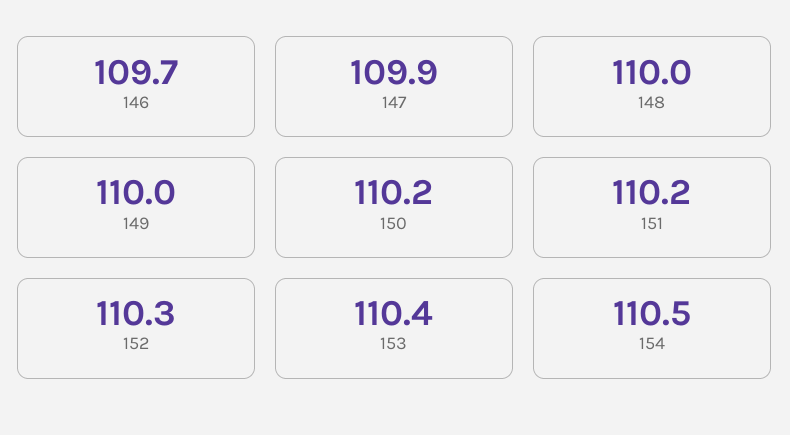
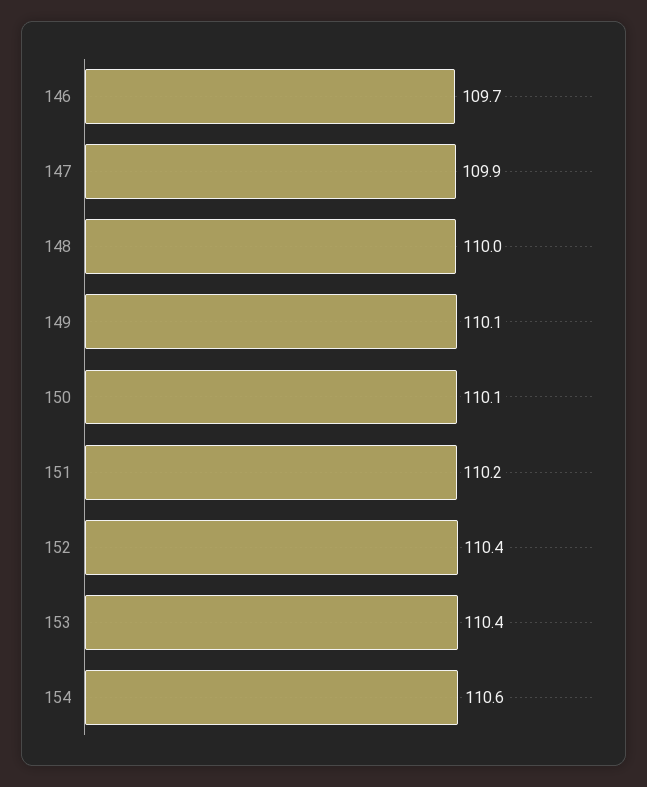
  {
    "146": 109.7,
    "147": 109.9,
    "148": 110,
-   "149": 110,
+   "149": 110.1,
-   "150": 110.2,
+   "150": 110.1,
    "151": 110.2,
-   "152": 110.3,
+   "152": 110.4,
    "153": 110.4,
-   "154": 110.5
+   "154": 110.6
  }

